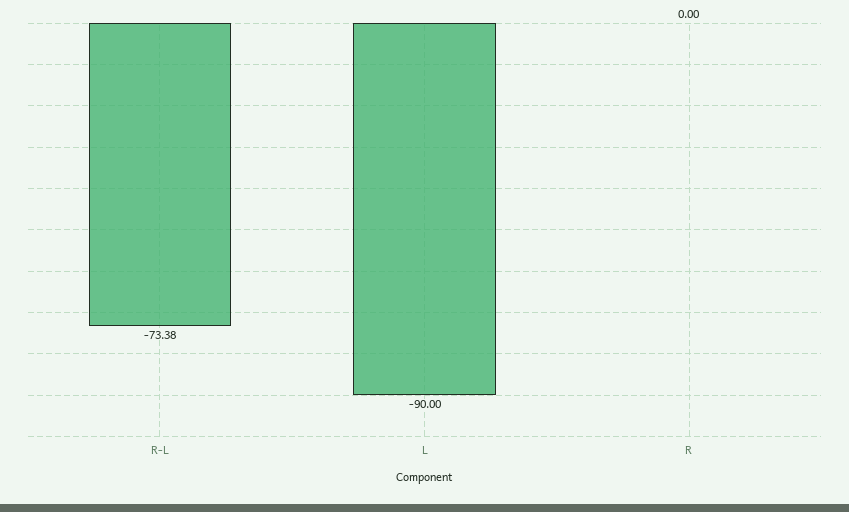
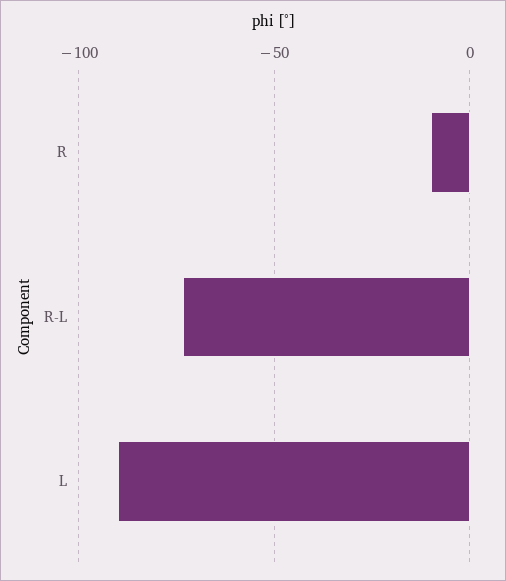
  {
    "R-L": -73.38,
    "L": -90,
-   "R": 0
+   "R": -10
  }

